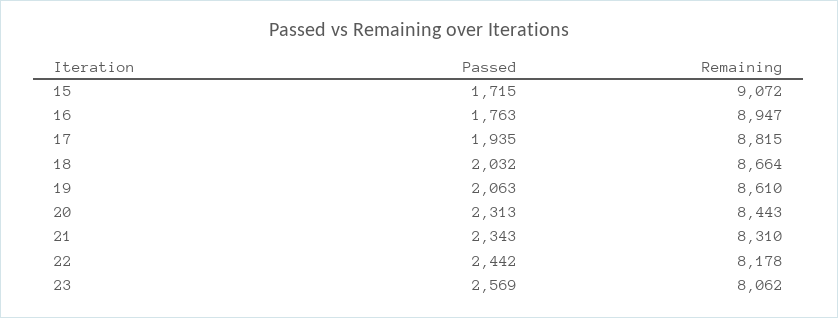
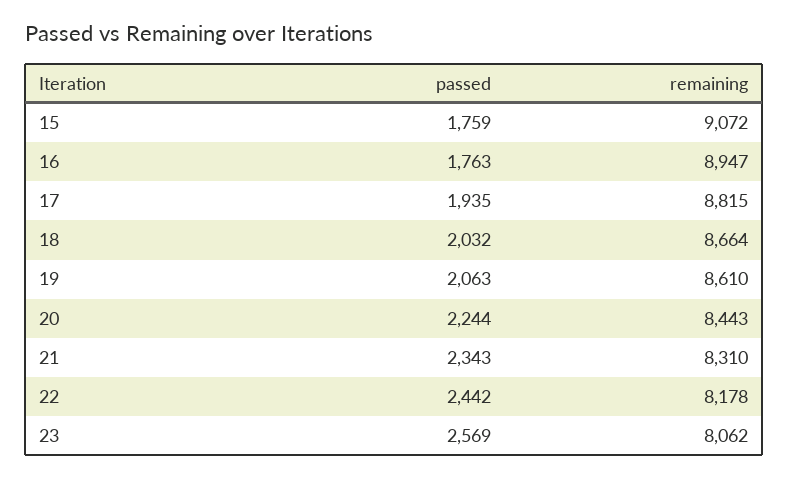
  {
    "Passed": {
-     "15": 1715,
+     "15": 1759,
      "16": 1763,
      "17": 1935,
      "18": 2032,
      "19": 2063,
-     "20": 2313,
+     "20": 2244,
      "21": 2343,
      "22": 2442,
      "23": 2569
    },
    "Remaining": {
      "15": 9072,
      "16": 8947,
      "17": 8815,
      "18": 8664,
      "19": 8610,
      "20": 8443,
      "21": 8310,
      "22": 8178,
      "23": 8062
    }
  }

